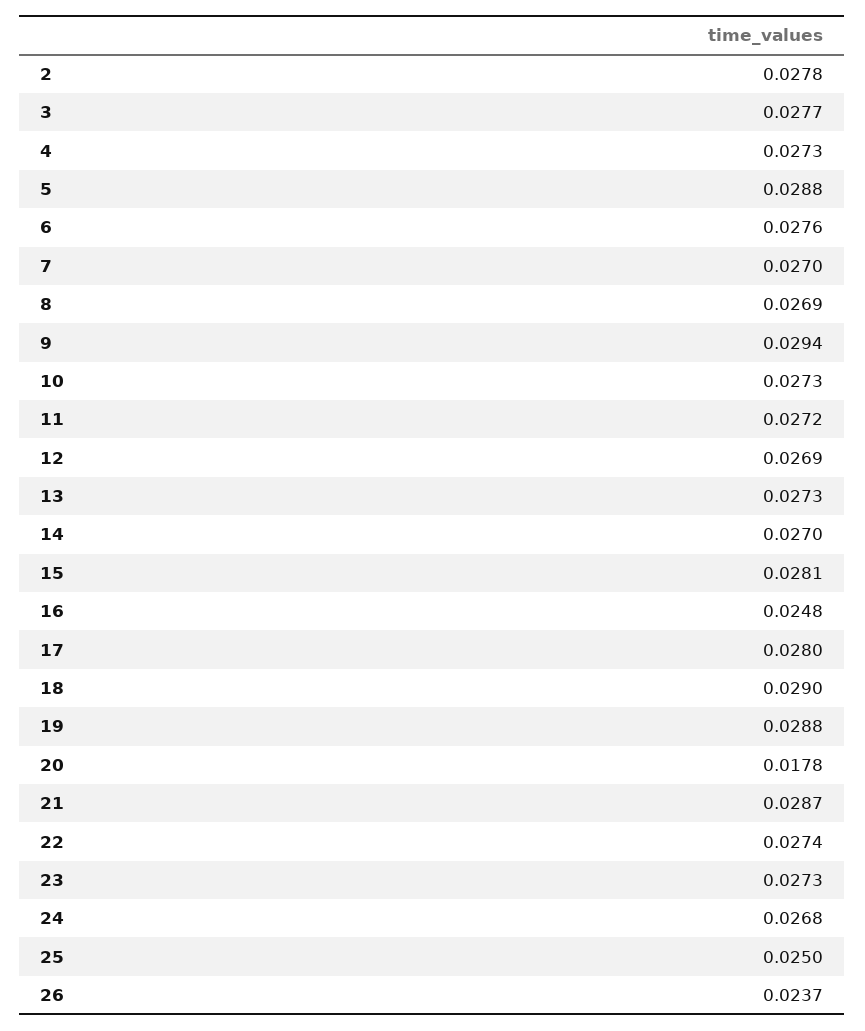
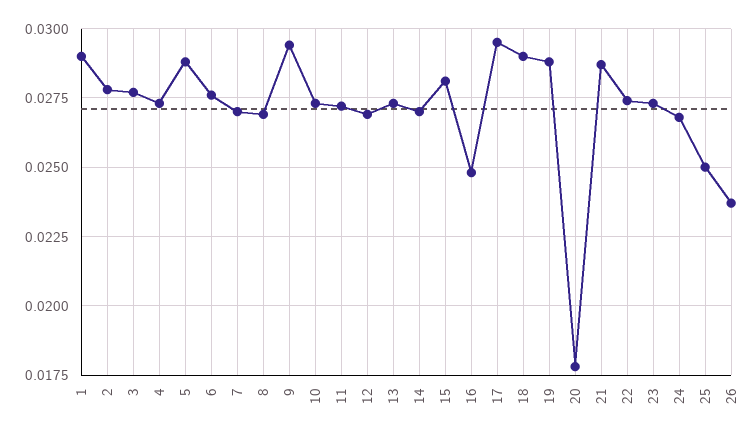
  {
    "2": 0.0278,
    "3": 0.0277,
    "4": 0.0273,
    "5": 0.0288,
    "6": 0.0276,
    "7": 0.027,
    "8": 0.0269,
    "9": 0.0294,
    "10": 0.0273,
    "11": 0.0272,
    "12": 0.0269,
    "13": 0.0273,
    "14": 0.027,
    "15": 0.0281,
    "16": 0.0248,
-   "17": 0.028,
+   "17": 0.0295,
    "18": 0.029,
    "19": 0.0288,
    "20": 0.0178,
    "21": 0.0287,
    "22": 0.0274,
    "23": 0.0273,
    "24": 0.0268,
    "25": 0.025,
-   "26": 0.0237
+   "26": 0.0237,
+   "1": 0.029
  }

